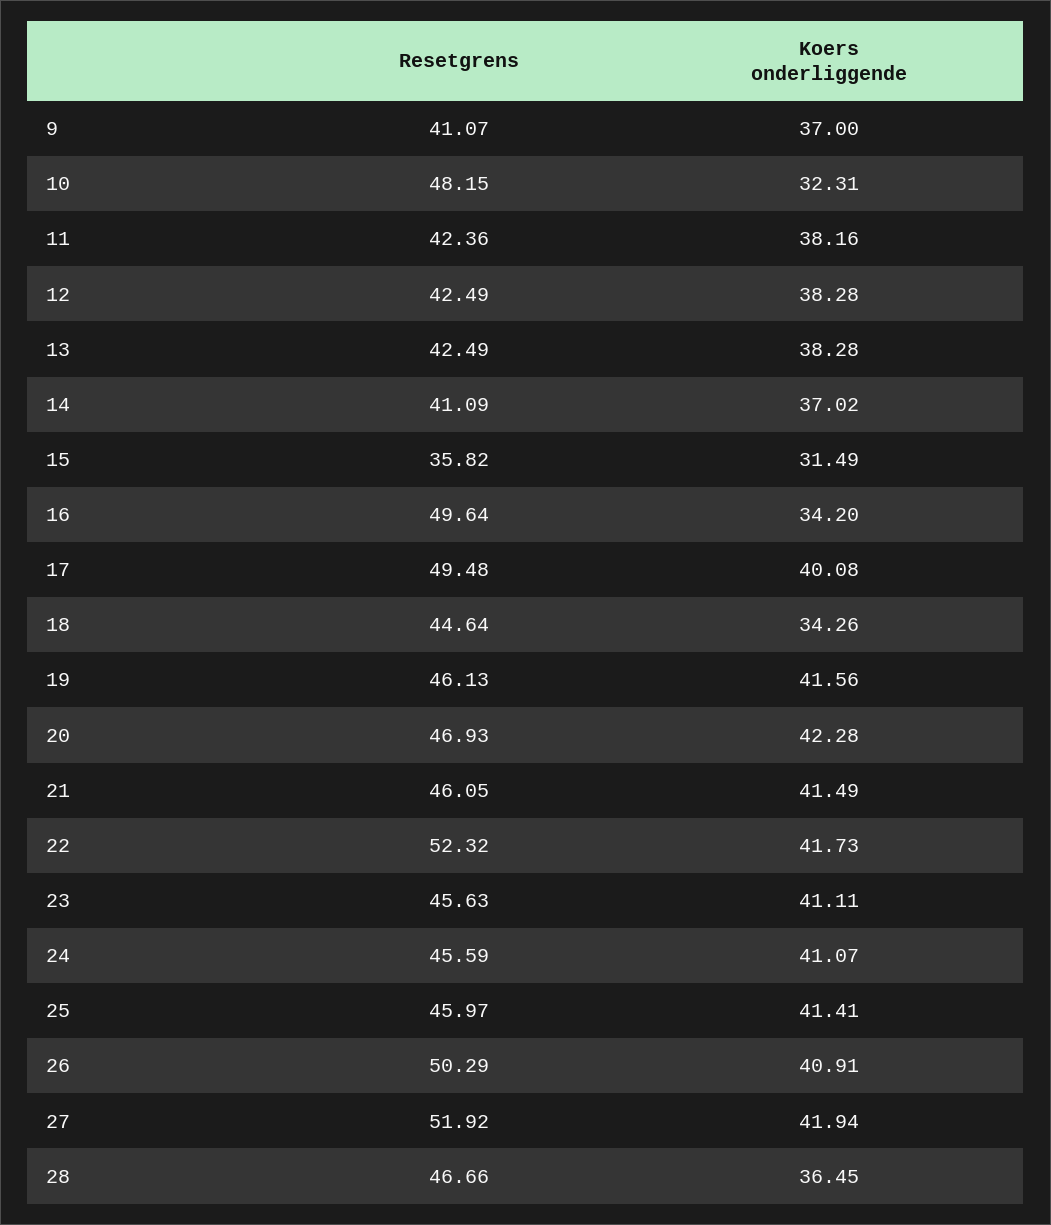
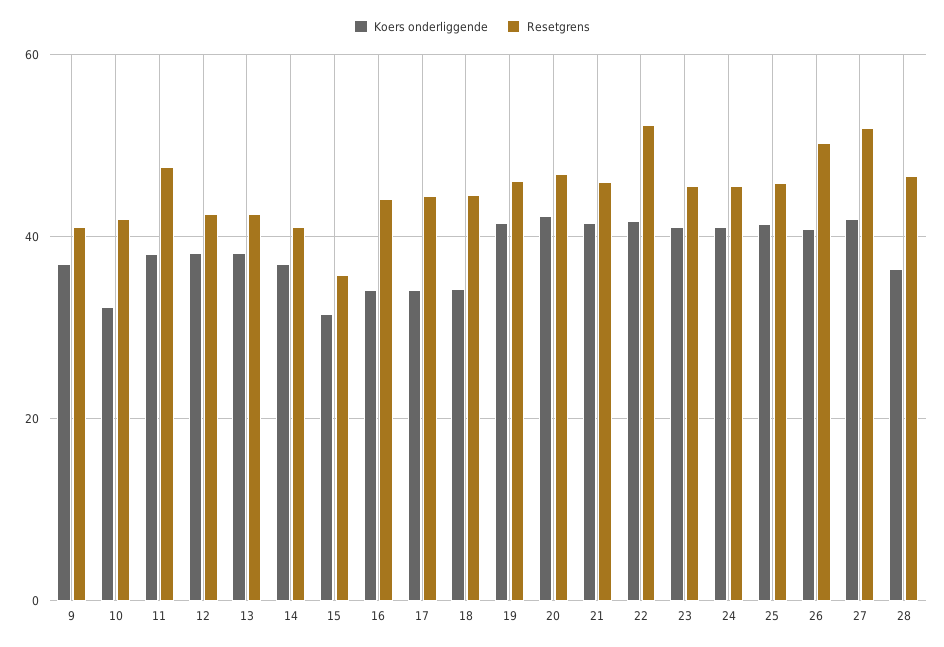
  {
    "Resetgrens": {
      "9": 41.07,
-     "10": 48.15,
+     "10": 42,
-     "11": 42.36,
+     "11": 48,
      "12": 42.49,
      "13": 42.49,
      "14": 41.09,
      "15": 35.82,
-     "16": 49.64,
+     "16": 44,
-     "17": 49.48,
+     "17": 44,
      "18": 44.64,
      "19": 46.13,
      "20": 46.93,
      "21": 46.05,
      "22": 52.32,
      "23": 45.63,
      "24": 45.59,
      "25": 45.97,
      "26": 50.29,
      "27": 51.92,
      "28": 46.66
    },
    "Koers onderliggende": {
      "9": 37,
      "10": 32.31,
      "11": 38.16,
      "12": 38.28,
      "13": 38.28,
      "14": 37.02,
      "15": 31.49,
      "16": 34.2,
-     "17": 40.08,
+     "17": 34,
      "18": 34.26,
      "19": 41.56,
      "20": 42.28,
      "21": 41.49,
      "22": 41.73,
      "23": 41.11,
      "24": 41.07,
      "25": 41.41,
      "26": 40.91,
      "27": 41.94,
      "28": 36.45
    }
  }

